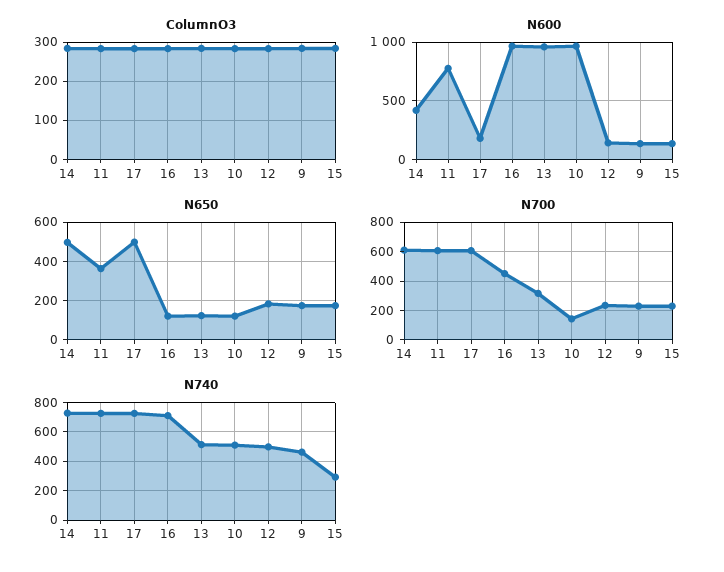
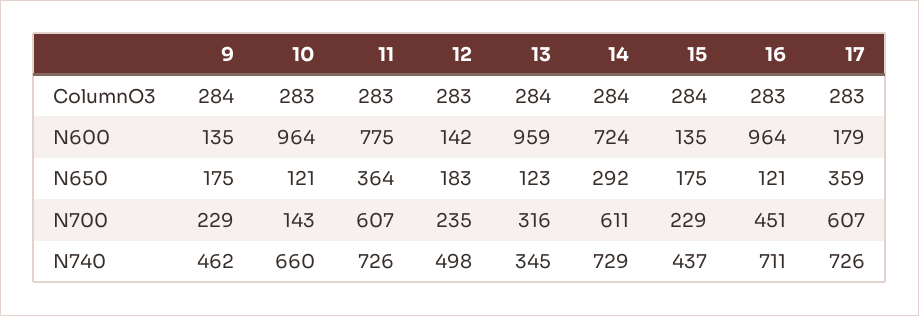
  {
    "ColumnO3": {
      "14": 284,
      "11": 283,
      "17": 283,
      "16": 283,
      "13": 284,
      "10": 283,
      "12": 283,
      "9": 284,
      "15": 284
    },
    "N600": {
-     "14": 400,
+     "14": 724,
      "11": 775,
      "17": 179,
      "16": 964,
      "13": 959,
      "10": 964,
      "12": 142,
      "9": 135,
      "15": 135
    },
    "N650": {
-     "14": 500,
+     "14": 292,
      "11": 364,
-     "17": 500,
+     "17": 359,
      "16": 121,
      "13": 123,
      "10": 121,
      "12": 183,
      "9": 175,
      "15": 175
    },
    "N700": {
      "14": 611,
      "11": 607,
      "17": 607,
      "16": 451,
      "13": 316,
      "10": 143,
      "12": 235,
      "9": 229,
      "15": 229
    },
    "N740": {
      "14": 729,
      "11": 726,
      "17": 726,
      "16": 711,
-     "13": 500,
+     "13": 345,
-     "10": 500,
+     "10": 660,
      "12": 498,
      "9": 462,
-     "15": 300
+     "15": 437
    }
  }

